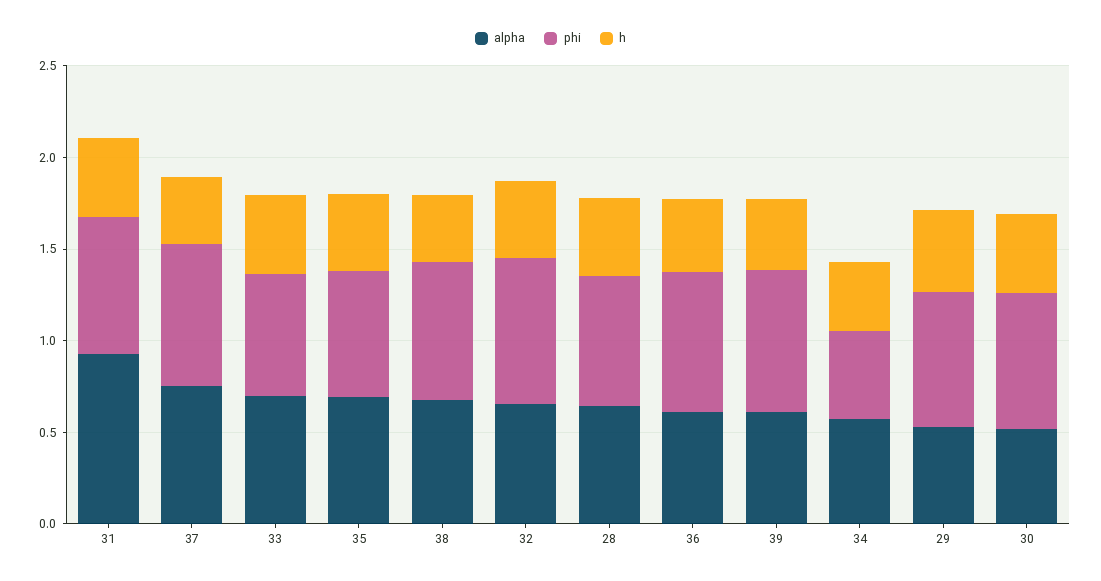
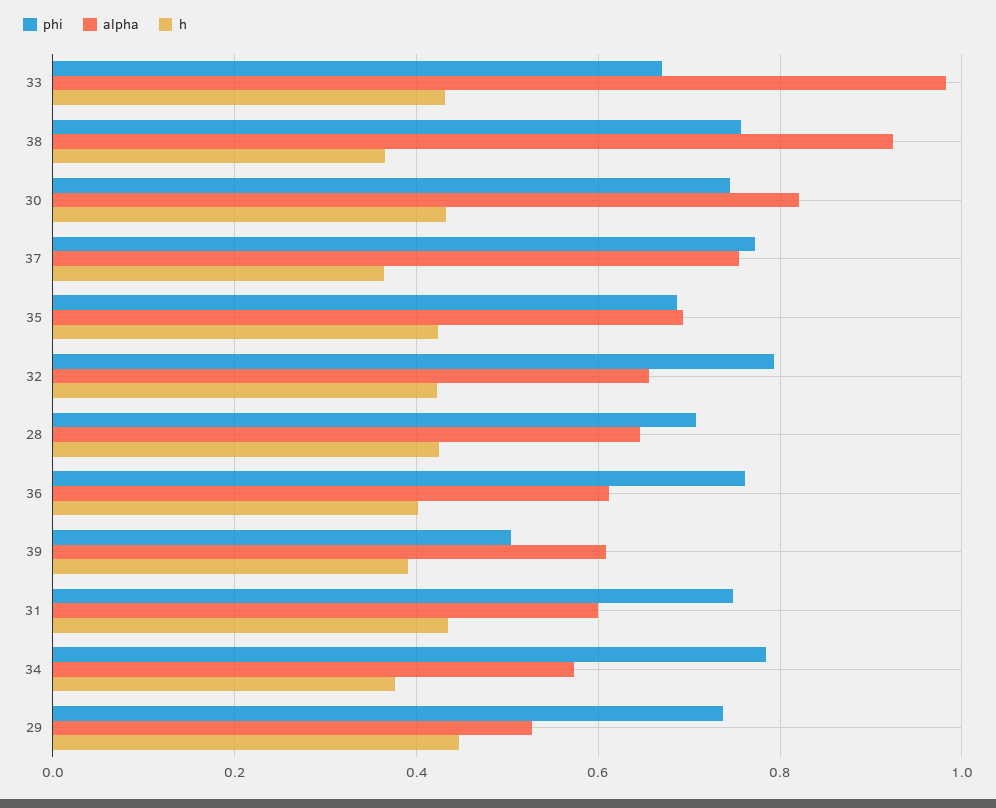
  {
    "alpha": {
-     "31": 0.9,
+     "31": 0.6,
      "37": 0.76,
-     "33": 0.7,
+     "33": 0.98,
      "35": 0.7,
-     "38": 0.7,
+     "38": 0.92,
      "32": 0.66,
      "28": 0.64,
      "36": 0.62,
      "39": 0.6,
      "34": 0.58,
      "29": 0.52,
-     "30": 0.5
+     "30": 0.82
    },
    "phi": {
      "31": 0.74,
      "37": 0.78,
      "33": 0.66,
      "35": 0.68,
      "38": 0.76,
      "32": 0.8,
      "28": 0.7,
      "36": 0.76,
-     "39": 0.8,
+     "39": 0.5,
-     "34": 0.5,
+     "34": 0.78,
      "29": 0.74,
      "30": 0.74
    },
    "h": {
      "31": 0.44,
      "37": 0.36,
      "33": 0.44,
      "35": 0.42,
      "38": 0.36,
      "32": 0.42,
      "28": 0.42,
      "36": 0.4,
      "39": 0.4,
      "34": 0.38,
      "29": 0.44,
      "30": 0.44
    }
  }

